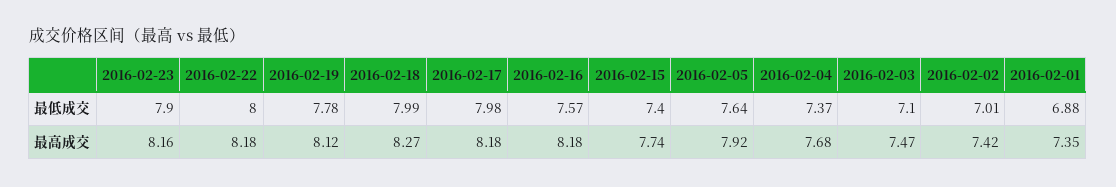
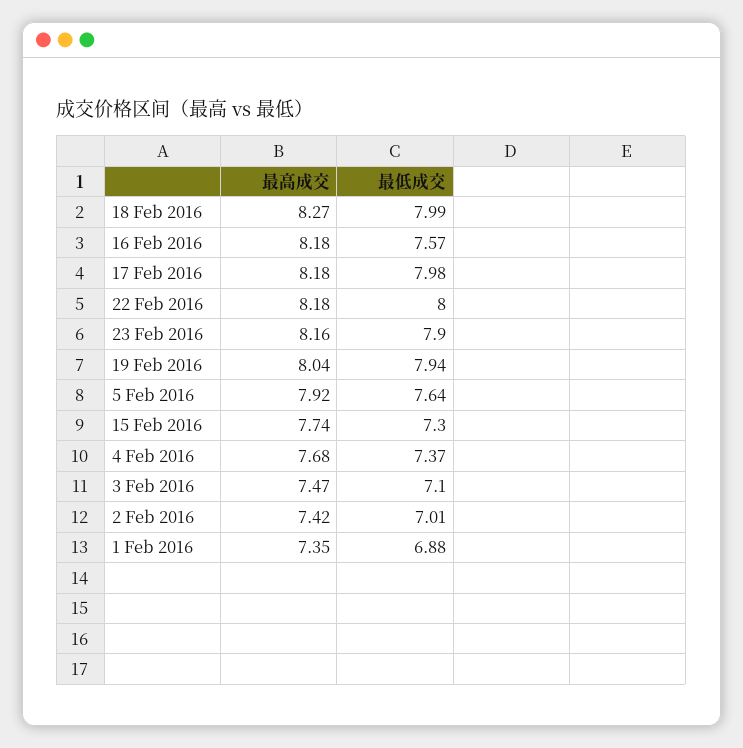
  {
    "2016-02-23": {
      "最低成交": 7.9,
      "最高成交": 8.16
    },
    "2016-02-22": {
      "最低成交": 8,
      "最高成交": 8.18
    },
    "2016-02-19": {
-     "最低成交": 7.78,
+     "最低成交": 7.94,
-     "最高成交": 8.12
+     "最高成交": 8.04
    },
    "2016-02-18": {
      "最低成交": 7.99,
      "最高成交": 8.27
    },
    "2016-02-17": {
      "最低成交": 7.98,
      "最高成交": 8.18
    },
    "2016-02-16": {
      "最低成交": 7.57,
      "最高成交": 8.18
    },
    "2016-02-15": {
-     "最低成交": 7.4,
+     "最低成交": 7.3,
      "最高成交": 7.74
    },
    "2016-02-05": {
      "最低成交": 7.64,
      "最高成交": 7.92
    },
    "2016-02-04": {
      "最低成交": 7.37,
      "最高成交": 7.68
    },
    "2016-02-03": {
      "最低成交": 7.1,
      "最高成交": 7.47
    },
    "2016-02-02": {
      "最低成交": 7.01,
      "最高成交": 7.42
    },
    "2016-02-01": {
      "最低成交": 6.88,
      "最高成交": 7.35
    }
  }

